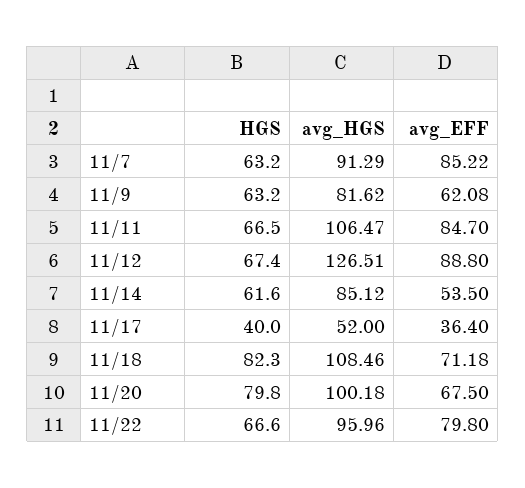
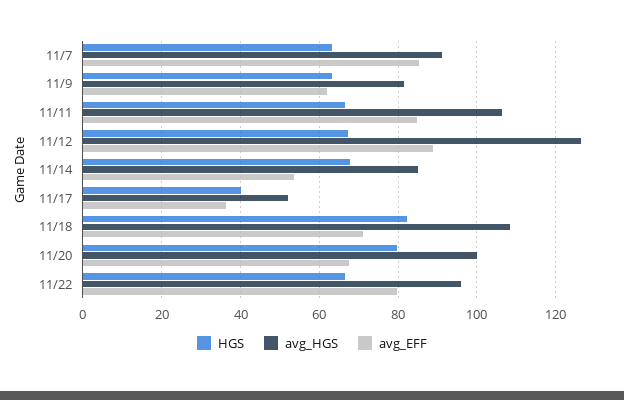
  {
    "HGS": {
      "11/7": 63.2,
      "11/9": 63.2,
      "11/11": 66.5,
      "11/12": 67.4,
-     "11/14": 61.6,
+     "11/14": 68,
      "11/17": 40,
      "11/18": 82.3,
      "11/20": 79.8,
      "11/22": 66.6
    },
    "avg_HGS": {
      "11/7": 91.29,
      "11/9": 81.62,
      "11/11": 106.47,
      "11/12": 126.51,
      "11/14": 85.12,
      "11/17": 52,
      "11/18": 108.46,
      "11/20": 100.18,
      "11/22": 95.96
    },
    "avg_EFF": {
      "11/7": 85.22,
      "11/9": 62.08,
      "11/11": 84.7,
      "11/12": 88.8,
      "11/14": 53.5,
      "11/17": 36.4,
      "11/18": 71.18,
      "11/20": 67.5,
      "11/22": 79.8
    }
  }

